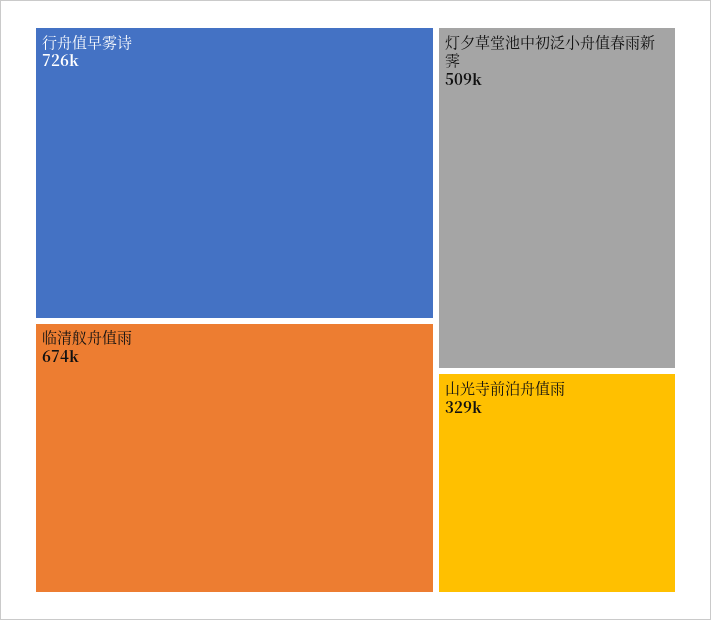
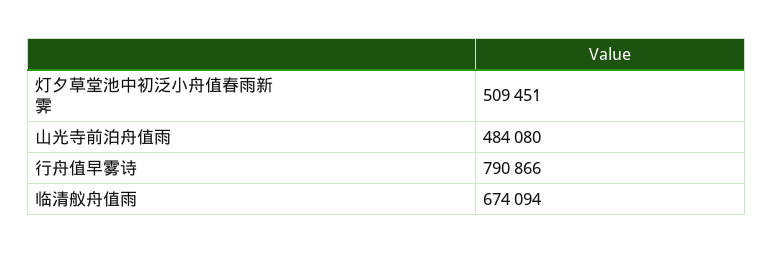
  {
-   "行舟值早雾诗": 726000,
+   "行舟值早雾诗": 790866,
    "临清舣舟值雨": 674094,
    "灯夕草堂池中初泛小舟值春雨新霁": 509451,
-   "山光寺前泊舟值雨": 329000
+   "山光寺前泊舟值雨": 484080
  }

